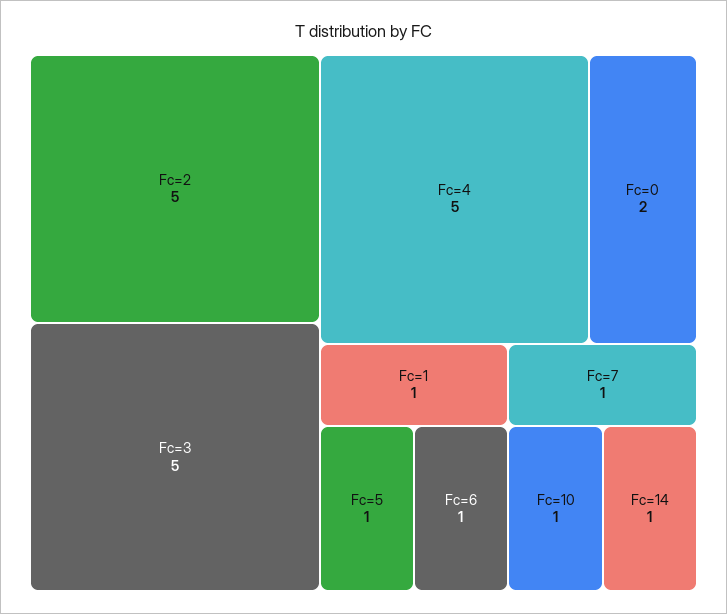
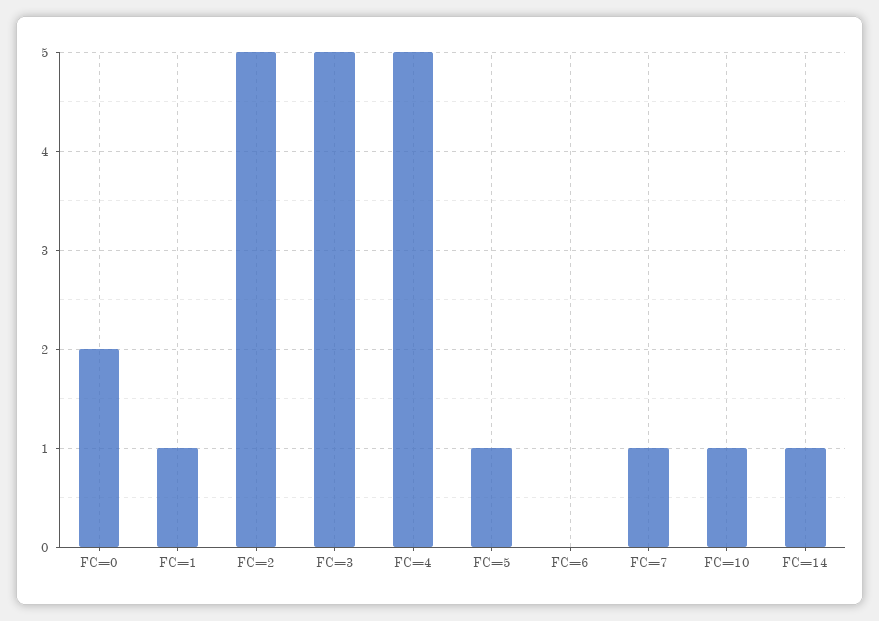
  {
    "Fc=2": 5,
    "Fc=3": 5,
    "Fc=4": 5,
    "Fc=0": 2,
    "Fc=1": 1,
    "Fc=5": 1,
-   "Fc=6": 1,
+   "Fc=6": 0,
    "Fc=7": 1,
    "Fc=10": 1,
    "Fc=14": 1
  }

